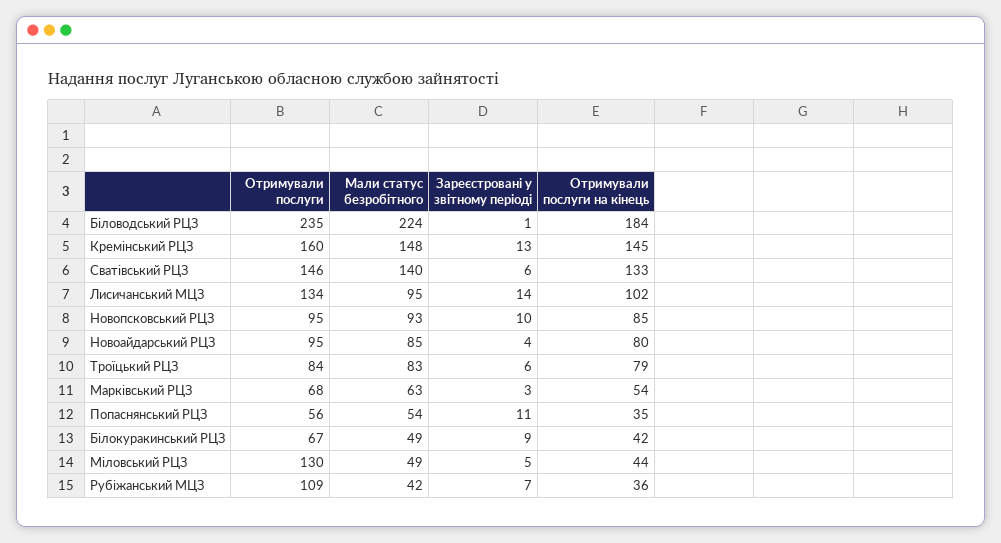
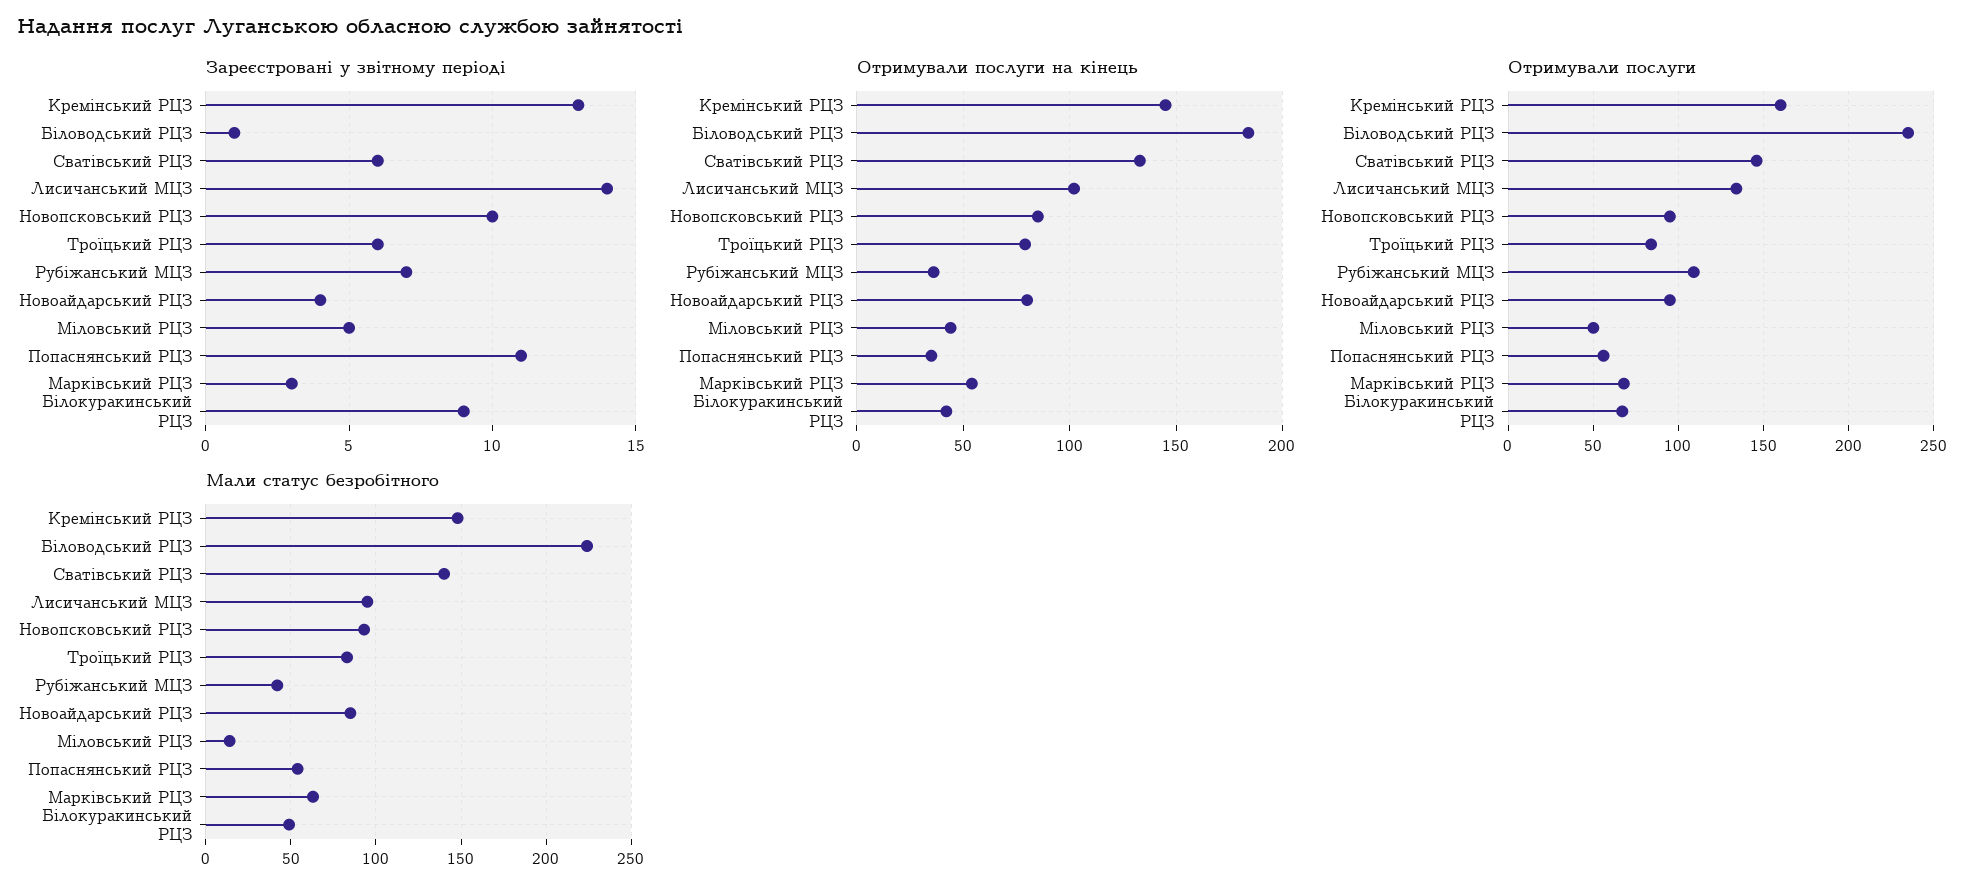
  {
    "Отримували послуги": {
      "Біловодський РЦЗ": 235,
      "Кремінський РЦЗ": 160,
      "Сватівський РЦЗ": 146,
      "Лисичанський МЦЗ": 134,
      "Новопсковський РЦЗ": 95,
      "Новоайдарський РЦЗ": 95,
      "Троїцький РЦЗ": 84,
      "Марківський РЦЗ": 68,
      "Попаснянський РЦЗ": 56,
      "Білокуракинський РЦЗ": 67,
-     "Міловський РЦЗ": 130,
+     "Міловський РЦЗ": 50,
      "Рубіжанський МЦЗ": 109
    },
    "Мали статус безробітного": {
      "Біловодський РЦЗ": 224,
      "Кремінський РЦЗ": 148,
      "Сватівський РЦЗ": 140,
      "Лисичанський МЦЗ": 95,
      "Новопсковський РЦЗ": 93,
      "Новоайдарський РЦЗ": 85,
      "Троїцький РЦЗ": 83,
      "Марківський РЦЗ": 63,
      "Попаснянський РЦЗ": 54,
      "Білокуракинський РЦЗ": 49,
-     "Міловський РЦЗ": 49,
+     "Міловський РЦЗ": 15,
      "Рубіжанський МЦЗ": 42
    },
    "Зареєстровані у звітному періоді": {
      "Біловодський РЦЗ": 1,
      "Кремінський РЦЗ": 13,
      "Сватівський РЦЗ": 6,
      "Лисичанський МЦЗ": 14,
      "Новопсковський РЦЗ": 10,
      "Новоайдарський РЦЗ": 4,
      "Троїцький РЦЗ": 6,
      "Марківський РЦЗ": 3,
      "Попаснянський РЦЗ": 11,
      "Білокуракинський РЦЗ": 9,
      "Міловський РЦЗ": 5,
      "Рубіжанський МЦЗ": 7
    },
    "Отримували послуги на кінець": {
      "Біловодський РЦЗ": 184,
      "Кремінський РЦЗ": 145,
      "Сватівський РЦЗ": 133,
      "Лисичанський МЦЗ": 102,
      "Новопсковський РЦЗ": 85,
      "Новоайдарський РЦЗ": 80,
      "Троїцький РЦЗ": 79,
      "Марківський РЦЗ": 54,
      "Попаснянський РЦЗ": 35,
      "Білокуракинський РЦЗ": 42,
      "Міловський РЦЗ": 44,
      "Рубіжанський МЦЗ": 36
    }
  }

